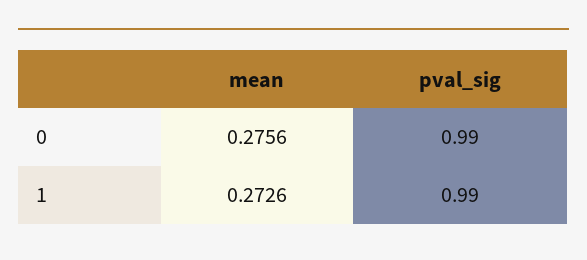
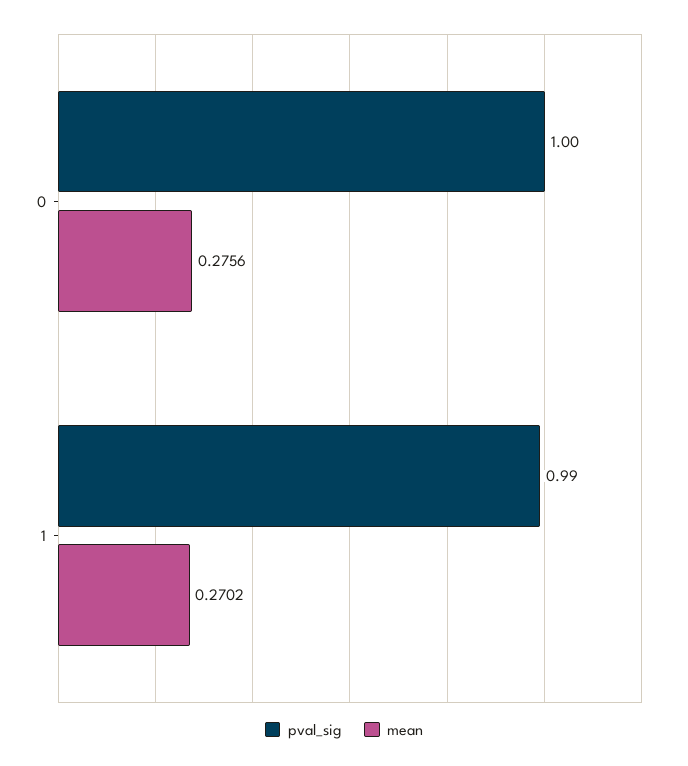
  {
    "mean": {
      "0": 0.2756,
-     "1": 0.2726
+     "1": 0.2702
    },
    "pval_sig": {
-     "0": 0.99,
+     "0": 1,
      "1": 0.99
    }
  }

